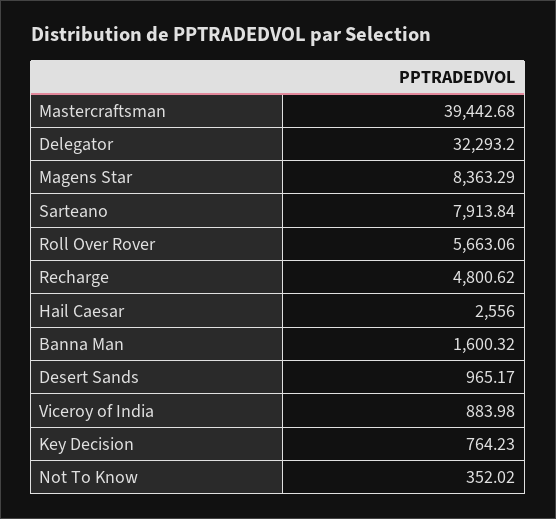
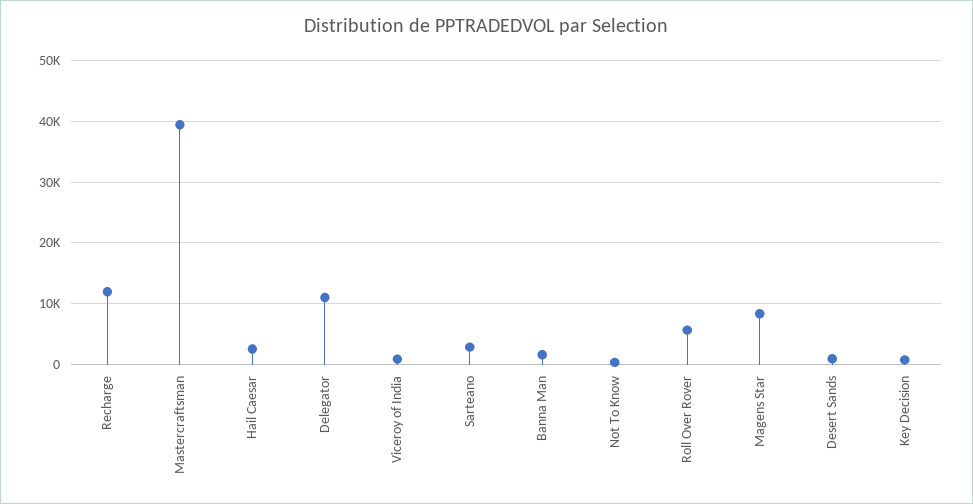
  {
    "Mastercraftsman": 39442.68,
-   "Delegator": 32293.2,
+   "Delegator": 11000,
    "Magens Star": 8363.29,
-   "Sarteano": 7913.84,
+   "Sarteano": 3000,
    "Roll Over Rover": 5663.06,
-   "Recharge": 4800.62,
+   "Recharge": 12000,
    "Hail Caesar": 2556,
    "Banna Man": 1600.32,
    "Desert Sands": 965.17,
    "Viceroy of India": 883.98,
    "Key Decision": 764.23,
    "Not To Know": 352.02
  }

